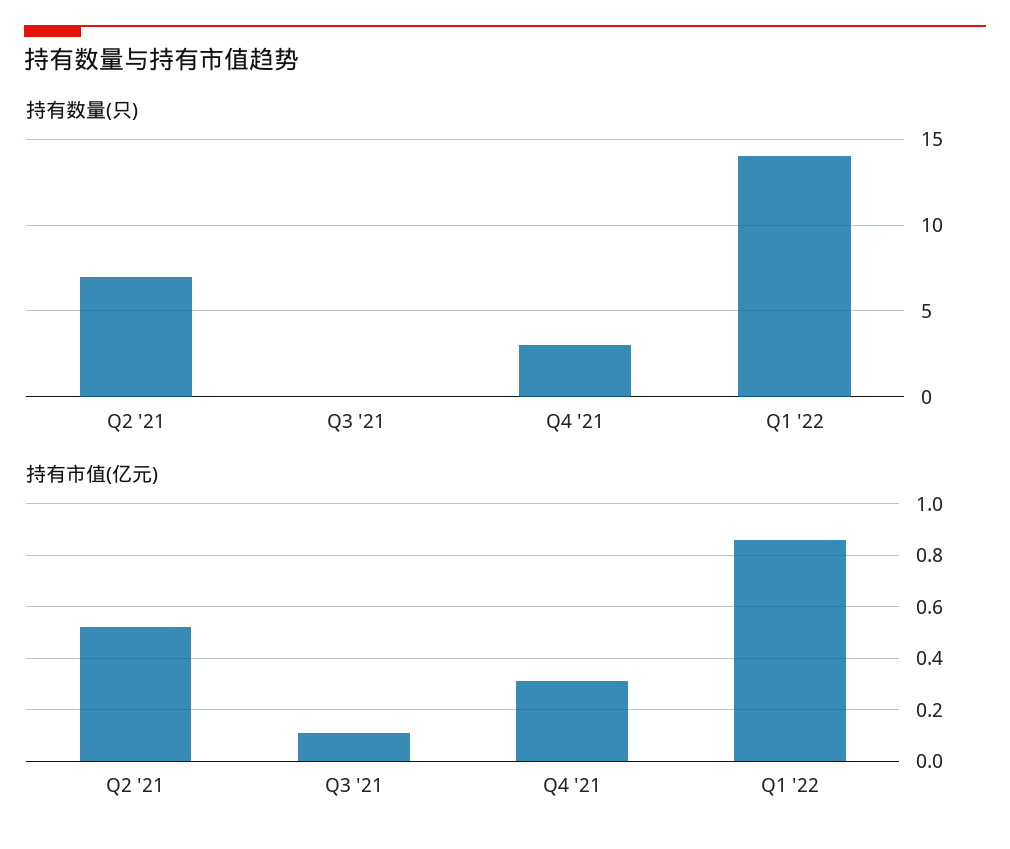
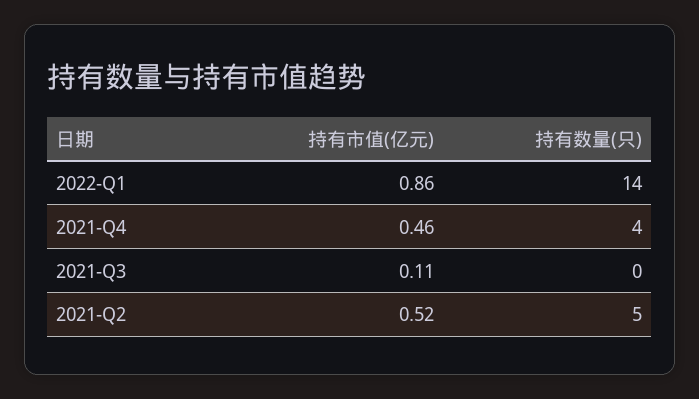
  {
    "持有数量(只)": {
-     "Q2 '21": 7,
+     "Q2 '21": 5,
      "Q3 '21": 0,
-     "Q4 '21": 3,
+     "Q4 '21": 4,
      "Q1 '22": 14
    },
    "持有市值(亿元)": {
      "Q2 '21": 0.52,
      "Q3 '21": 0.11,
-     "Q4 '21": 0.3,
+     "Q4 '21": 0.46,
      "Q1 '22": 0.86
    }
  }

